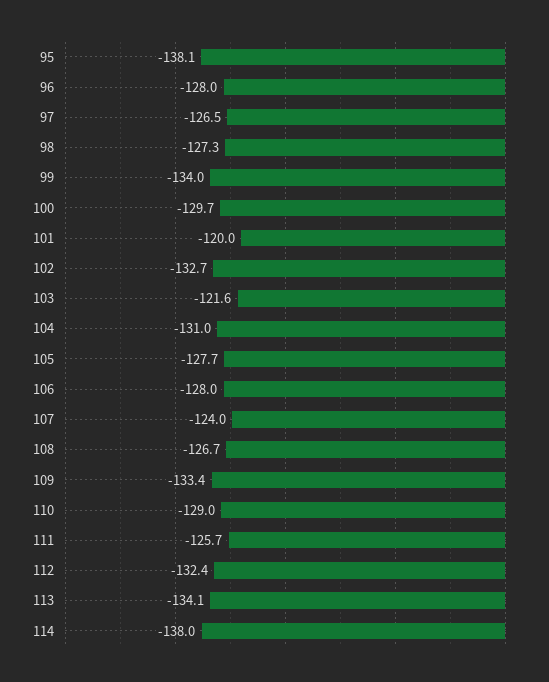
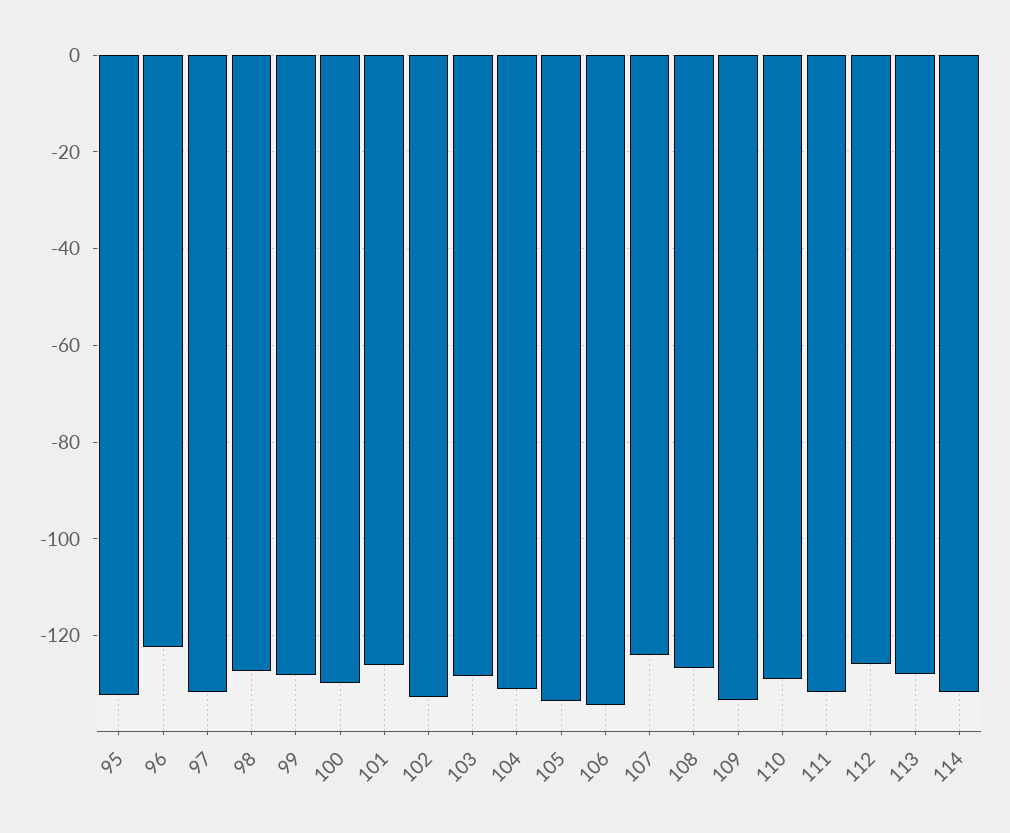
  {
-   "95": -138.1,
+   "95": -132,
-   "96": -128,
+   "96": -122,
-   "97": -126.5,
+   "97": -132,
    "98": -127.3,
-   "99": -134,
+   "99": -128,
    "100": -129.7,
-   "101": -120,
+   "101": -126,
    "102": -132.7,
-   "103": -121.6,
+   "103": -128,
    "104": -131,
-   "105": -127.7,
+   "105": -134,
-   "106": -128,
+   "106": -134,
    "107": -124,
    "108": -126.7,
    "109": -133.4,
    "110": -129,
-   "111": -125.7,
+   "111": -132,
-   "112": -132.4,
+   "112": -126,
-   "113": -134.1,
+   "113": -128,
-   "114": -138
+   "114": -132
  }

